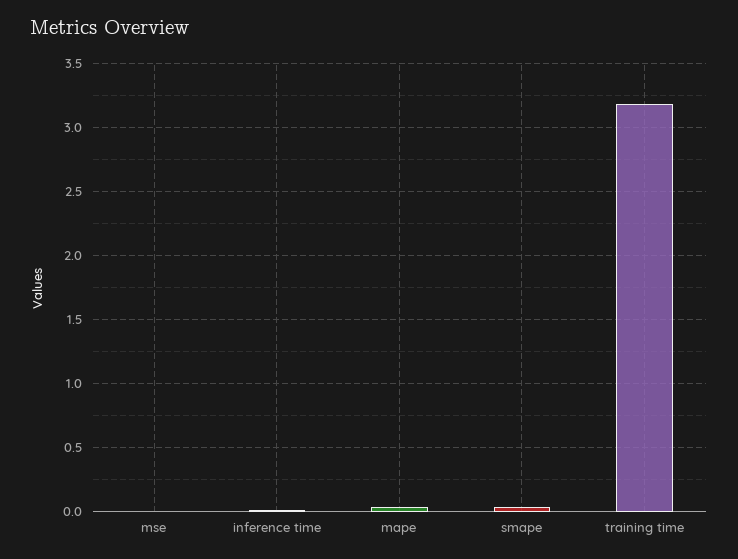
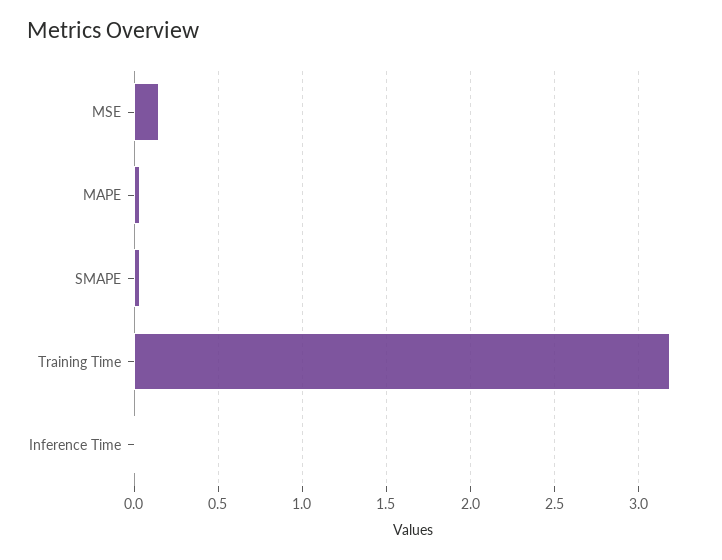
  {
-   "mse": 0,
+   "mse": 0.15,
    "inference time": 0,
    "mape": 0.05,
    "smape": 0.05,
    "training time": 3.2
  }

